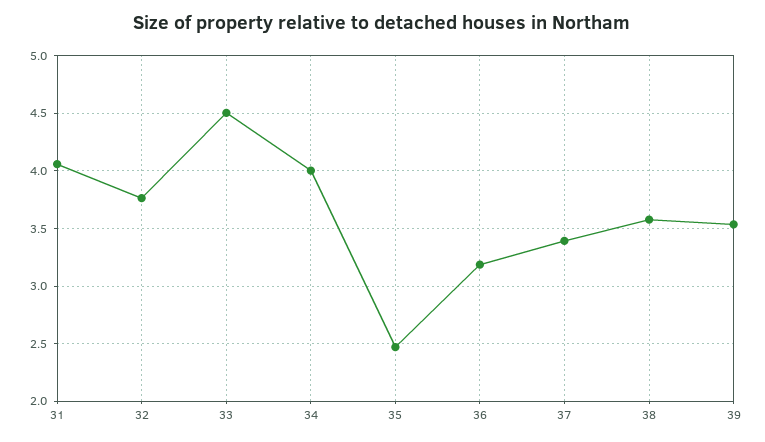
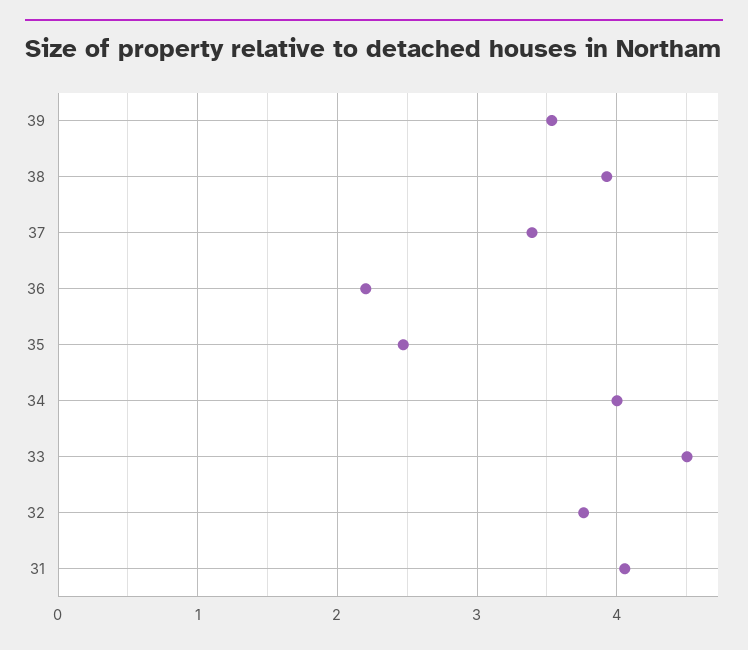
  {
    "31": 4.1,
    "32": 3.8,
    "33": 4.5,
    "34": 4,
    "35": 2.5,
-   "36": 3.2,
+   "36": 2.2,
    "37": 3.4,
-   "38": 3.6,
+   "38": 3.9,
    "39": 3.5
  }

